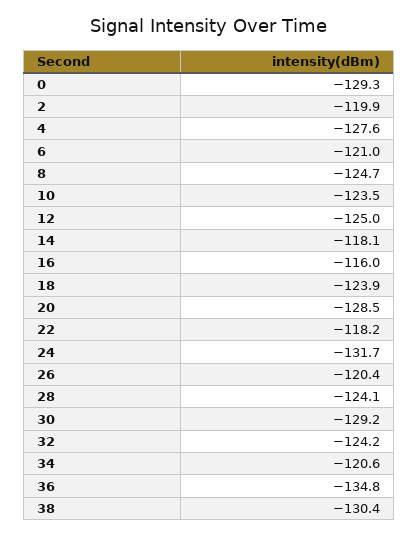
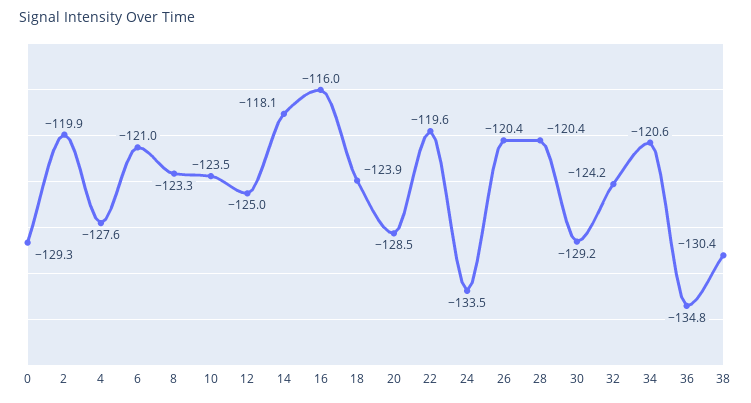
  {
    "0": -129.3,
    "2": -119.9,
    "4": -127.6,
    "6": -121,
-   "8": -124.7,
+   "8": -123.3,
    "10": -123.5,
    "12": -125,
    "14": -118.1,
    "16": -116,
    "18": -123.9,
    "20": -128.5,
-   "22": -118.2,
+   "22": -119.6,
-   "24": -131.7,
+   "24": -133.5,
    "26": -120.4,
-   "28": -124.1,
+   "28": -120.4,
    "30": -129.2,
    "32": -124.2,
    "34": -120.6,
    "36": -134.8,
    "38": -130.4
  }

